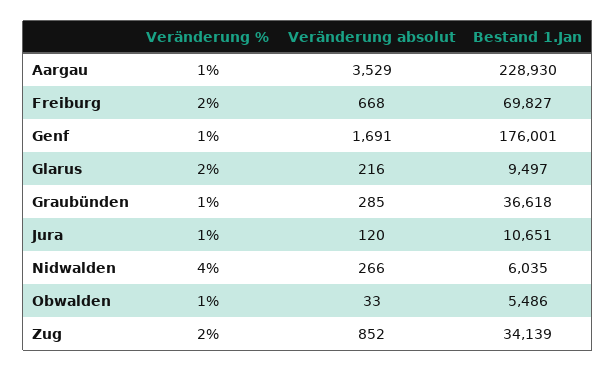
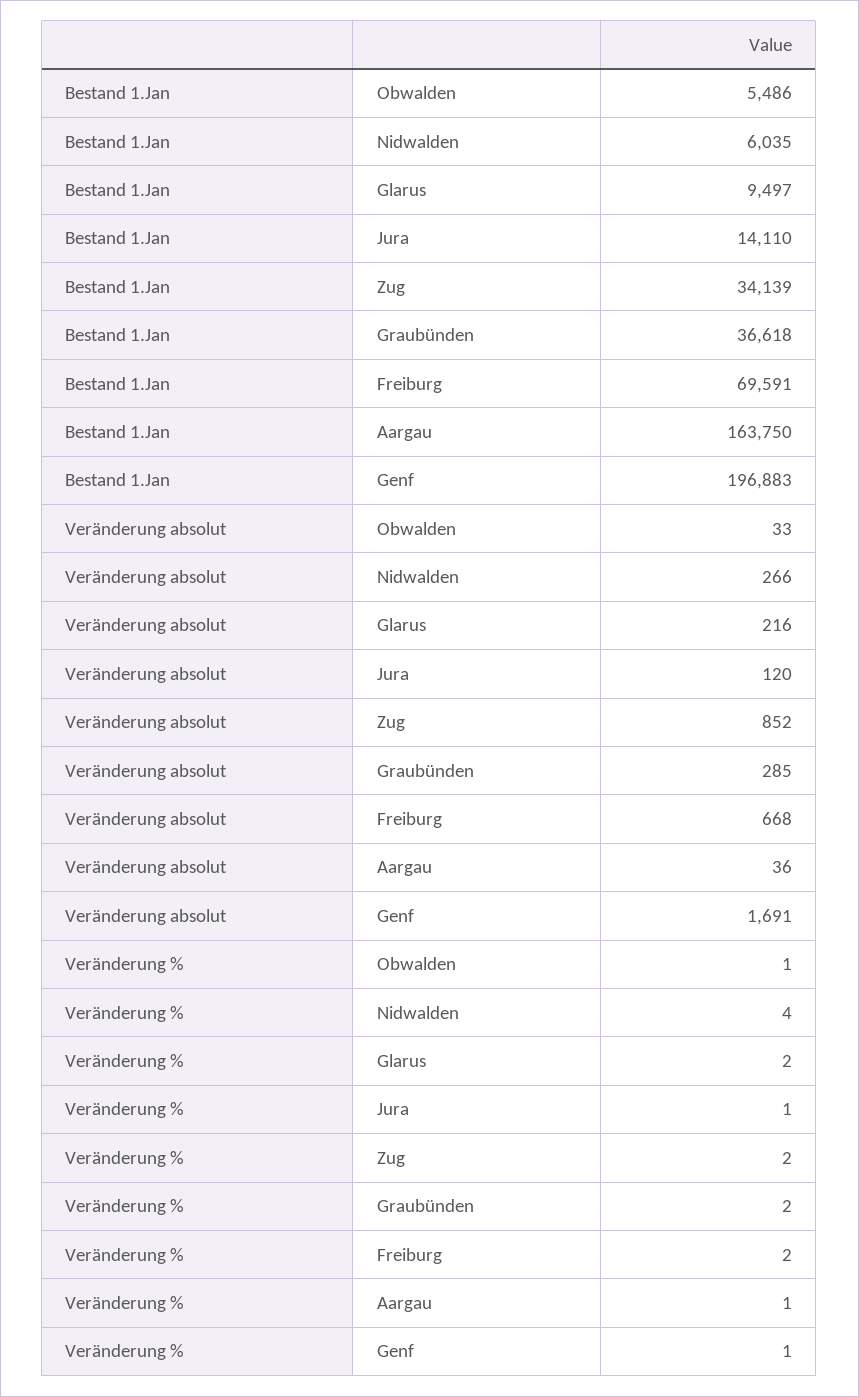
  {
    "Veränderung %": {
      "Aargau": 1,
      "Freiburg": 2,
      "Genf": 1,
      "Glarus": 2,
-     "Graubünden": 1,
+     "Graubünden": 2,
      "Jura": 1,
      "Nidwalden": 4,
      "Obwalden": 1,
      "Zug": 2
    },
    "Veränderung absolut": {
-     "Aargau": 3529,
+     "Aargau": 36,
      "Freiburg": 668,
      "Genf": 1691,
      "Glarus": 216,
      "Graubünden": 285,
      "Jura": 120,
      "Nidwalden": 266,
      "Obwalden": 33,
      "Zug": 852
    },
    "Bestand 1.Jan": {
-     "Aargau": 228930,
+     "Aargau": 163750,
-     "Freiburg": 69827,
+     "Freiburg": 69591,
-     "Genf": 176001,
+     "Genf": 196883,
      "Glarus": 9497,
      "Graubünden": 36618,
-     "Jura": 10651,
+     "Jura": 14110,
      "Nidwalden": 6035,
      "Obwalden": 5486,
      "Zug": 34139
    }
  }

